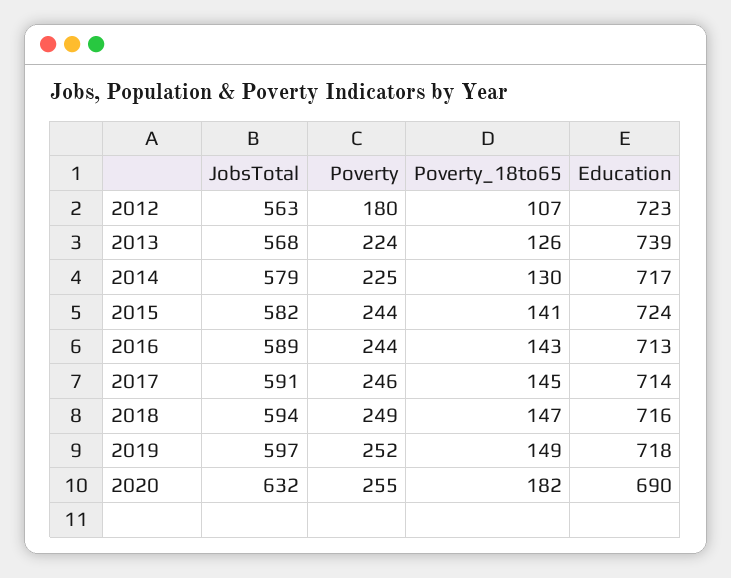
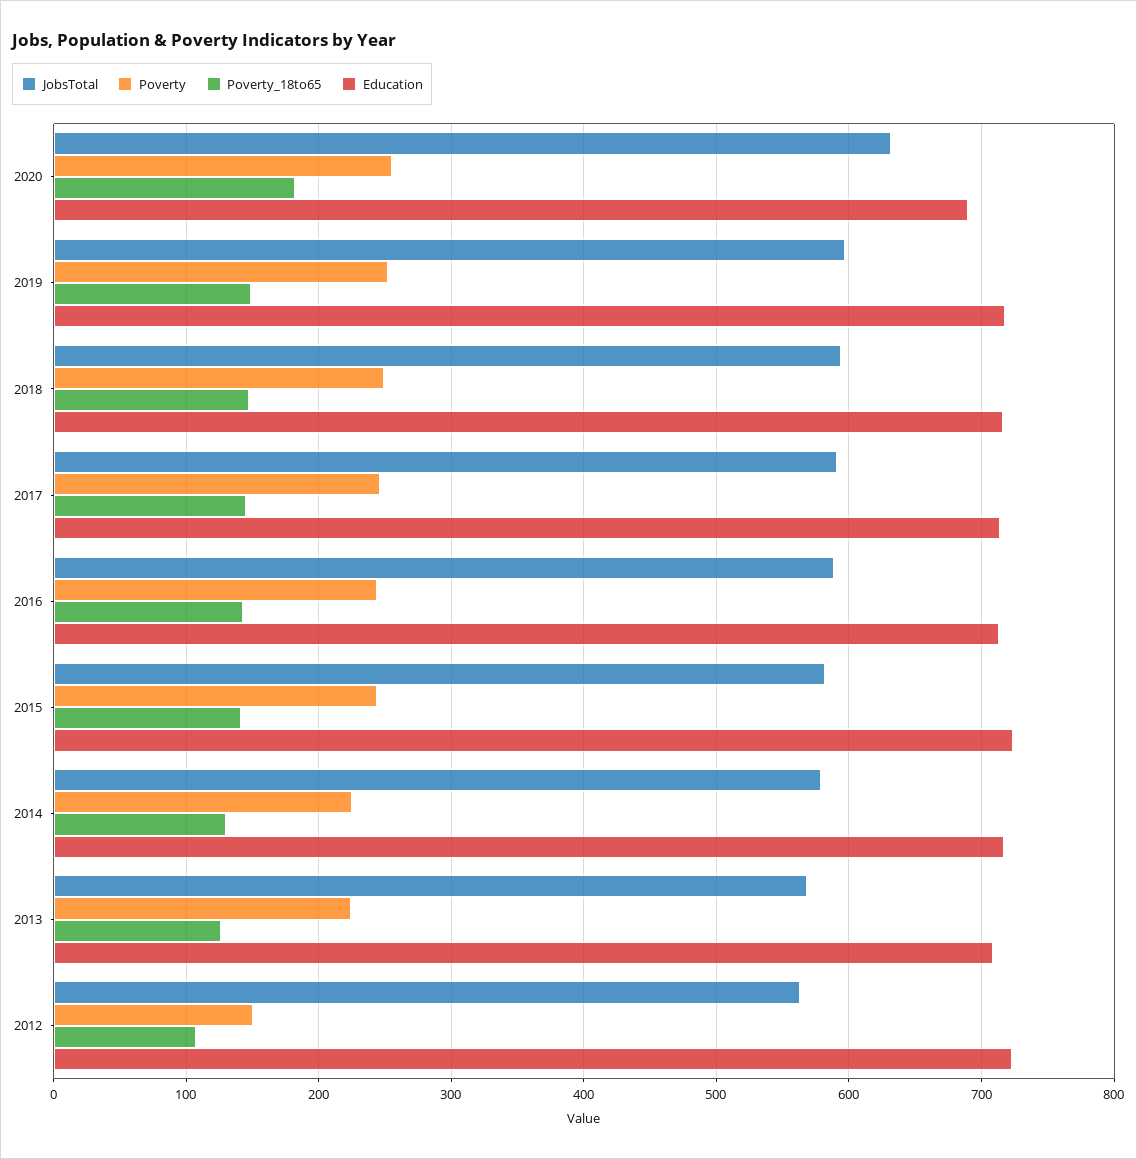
  {
    "JobsTotal": {
      "2012": 563,
      "2013": 568,
      "2014": 579,
      "2015": 582,
      "2016": 589,
      "2017": 591,
      "2018": 594,
      "2019": 597,
      "2020": 632
    },
    "Poverty": {
-     "2012": 180,
+     "2012": 150,
      "2013": 224,
      "2014": 225,
      "2015": 244,
      "2016": 244,
      "2017": 246,
      "2018": 249,
      "2019": 252,
      "2020": 255
    },
    "Poverty_18to65": {
      "2012": 107,
      "2013": 126,
      "2014": 130,
      "2015": 141,
      "2016": 143,
      "2017": 145,
      "2018": 147,
      "2019": 149,
      "2020": 182
    },
    "Education": {
      "2012": 723,
-     "2013": 739,
+     "2013": 710,
      "2014": 717,
      "2015": 724,
      "2016": 713,
      "2017": 714,
      "2018": 716,
      "2019": 718,
      "2020": 690
    }
  }

